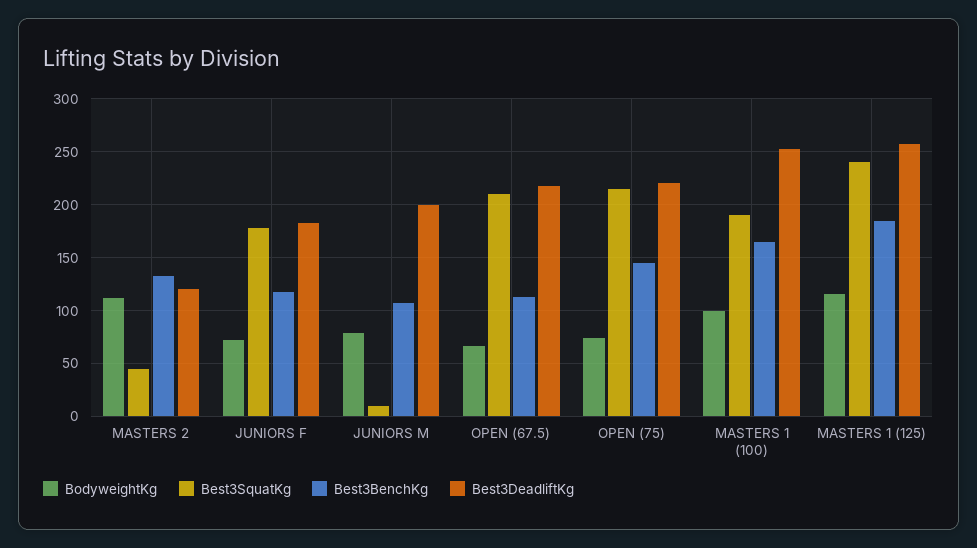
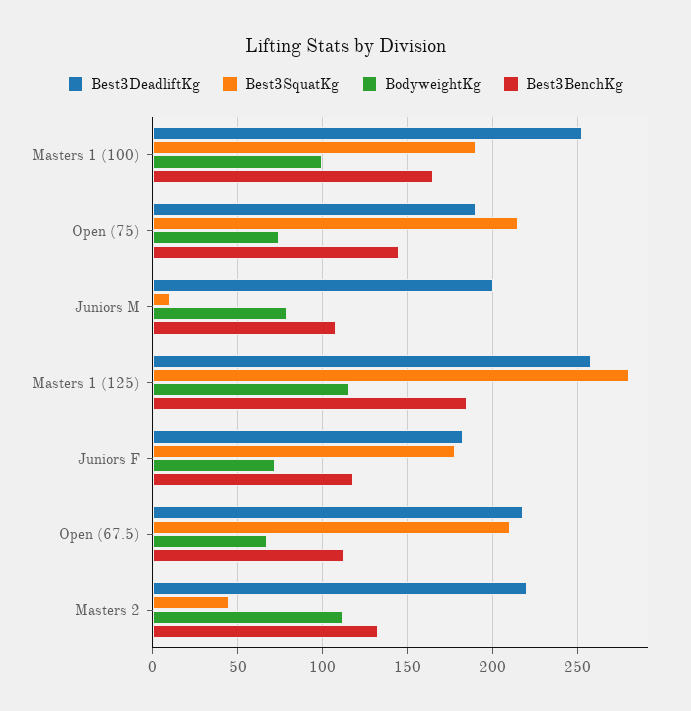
  {
    "BodyweightKg": {
      "MASTERS 2": 110,
      "JUNIORS F": 70,
      "JUNIORS M": 80,
      "OPEN (67.5)": 65,
      "OPEN (75)": 75,
      "MASTERS 1 (100)": 100,
      "MASTERS 1 (125)": 115
    },
    "Best3SquatKg": {
      "MASTERS 2": 45,
      "JUNIORS F": 180,
      "JUNIORS M": 10,
      "OPEN (67.5)": 210,
      "OPEN (75)": 215,
      "MASTERS 1 (100)": 190,
-     "MASTERS 1 (125)": 240
+     "MASTERS 1 (125)": 280
    },
    "Best3BenchKg": {
      "MASTERS 2": 135,
      "JUNIORS F": 120,
      "JUNIORS M": 110,
      "OPEN (67.5)": 115,
      "OPEN (75)": 145,
      "MASTERS 1 (100)": 165,
      "MASTERS 1 (125)": 185
    },
    "Best3DeadliftKg": {
-     "MASTERS 2": 120,
+     "MASTERS 2": 220,
      "JUNIORS F": 185,
      "JUNIORS M": 200,
      "OPEN (67.5)": 220,
-     "OPEN (75)": 220,
+     "OPEN (75)": 190,
      "MASTERS 1 (100)": 255,
      "MASTERS 1 (125)": 260
    }
  }

